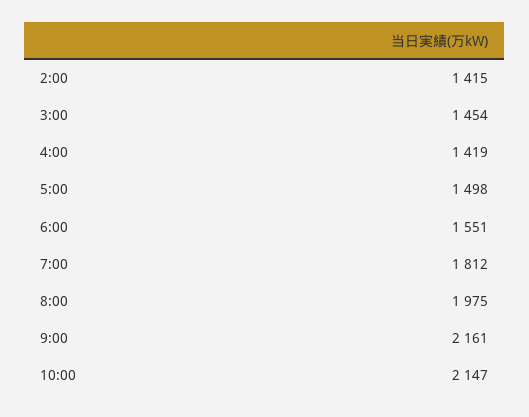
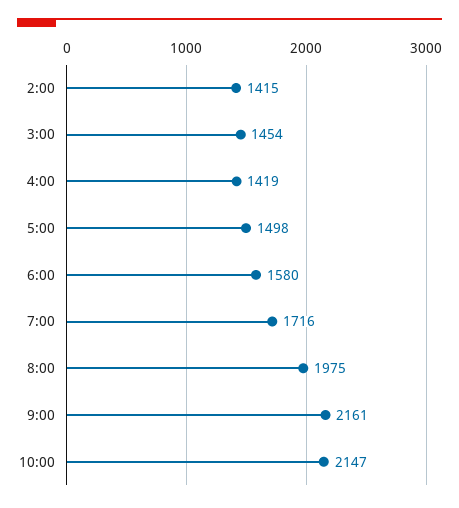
  {
    "2:00": 1415,
    "3:00": 1454,
    "4:00": 1419,
    "5:00": 1498,
-   "6:00": 1551,
+   "6:00": 1580,
-   "7:00": 1812,
+   "7:00": 1716,
    "8:00": 1975,
    "9:00": 2161,
    "10:00": 2147
  }

